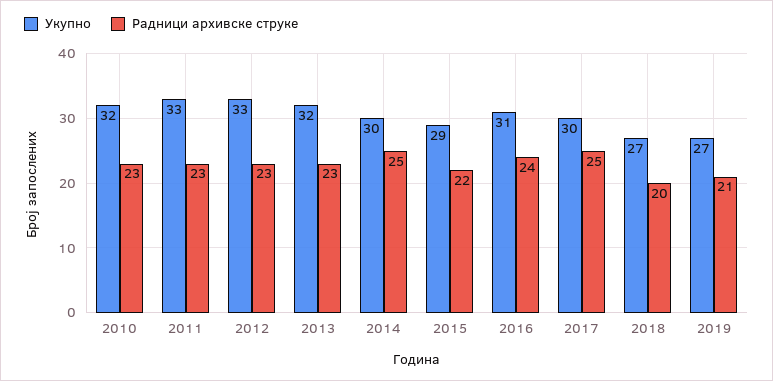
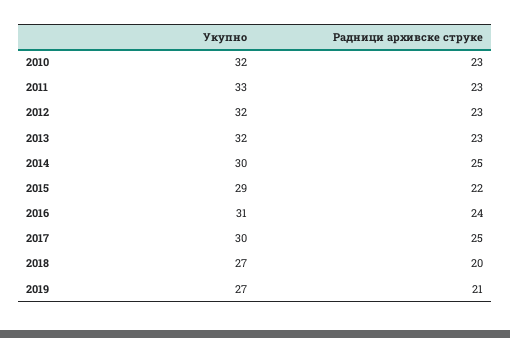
  {
    "Укупно": {
      "2010": 32,
      "2011": 33,
-     "2012": 33,
+     "2012": 32,
      "2013": 32,
      "2014": 30,
      "2015": 29,
      "2016": 31,
      "2017": 30,
      "2018": 27,
      "2019": 27
    },
    "Радници архивске струке": {
      "2010": 23,
      "2011": 23,
      "2012": 23,
      "2013": 23,
      "2014": 25,
      "2015": 22,
      "2016": 24,
      "2017": 25,
      "2018": 20,
      "2019": 21
    }
  }

